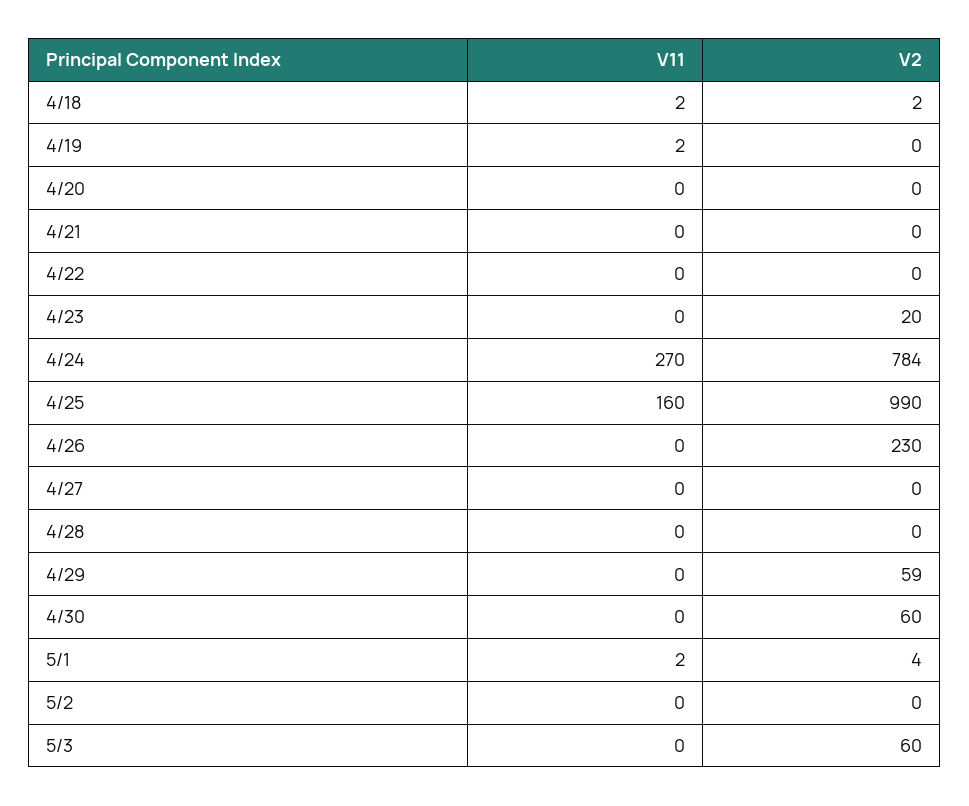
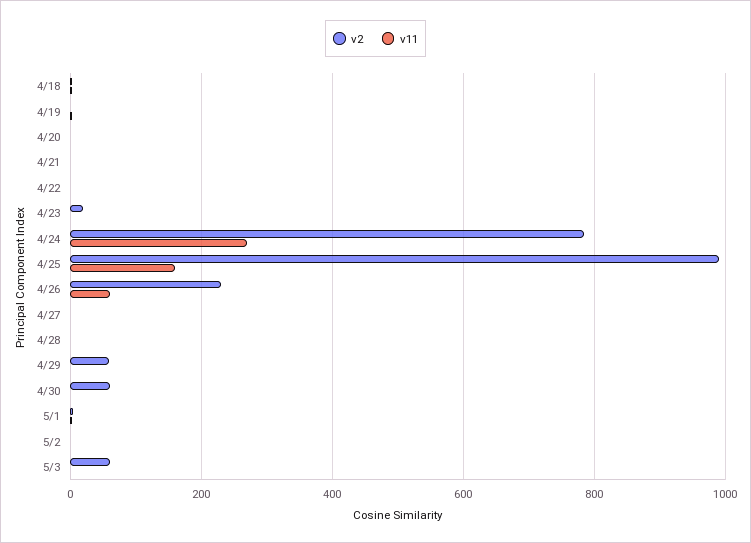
  {
    "V11": {
      "4/18": 2,
      "4/19": 2,
      "4/20": 0,
      "4/21": 0,
      "4/22": 0,
      "4/23": 0,
      "4/24": 270,
      "4/25": 160,
-     "4/26": 0,
+     "4/26": 60,
      "4/27": 0,
      "4/28": 0,
      "4/29": 0,
      "4/30": 0,
      "5/1": 2,
      "5/2": 0,
      "5/3": 0
    },
    "V2": {
      "4/18": 2,
      "4/19": 0,
      "4/20": 0,
      "4/21": 0,
      "4/22": 0,
      "4/23": 20,
      "4/24": 784,
      "4/25": 990,
      "4/26": 230,
      "4/27": 0,
      "4/28": 0,
      "4/29": 59,
      "4/30": 60,
      "5/1": 4,
      "5/2": 0,
      "5/3": 60
    }
  }

